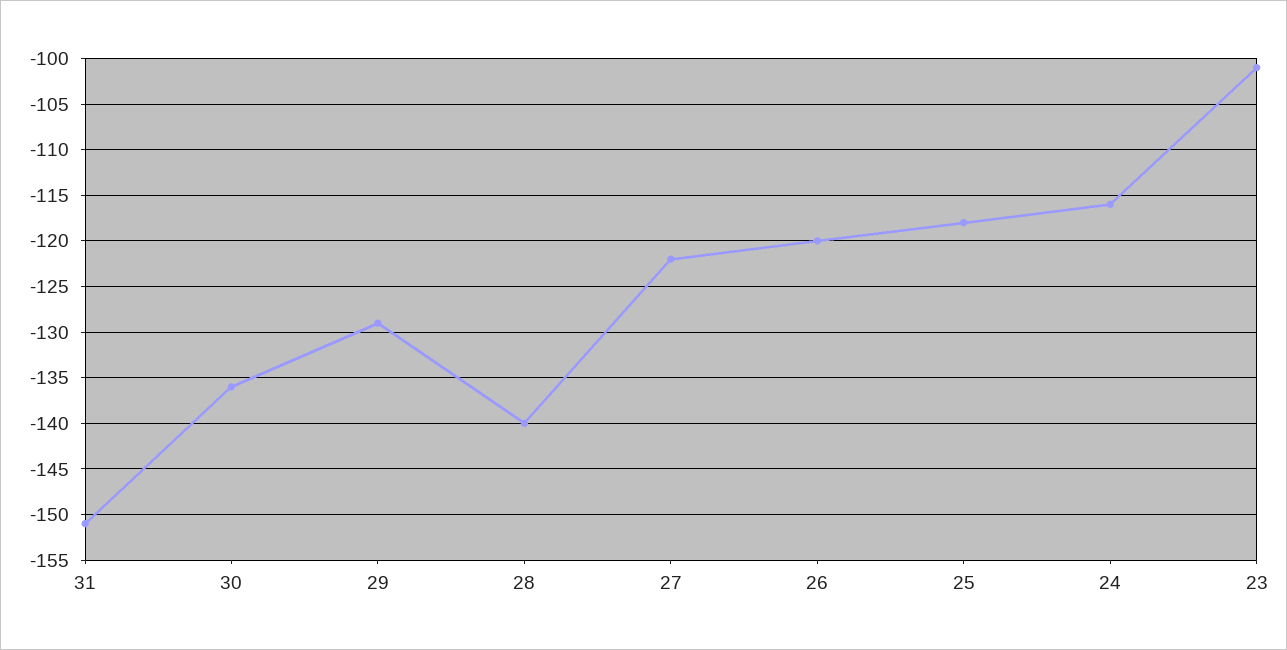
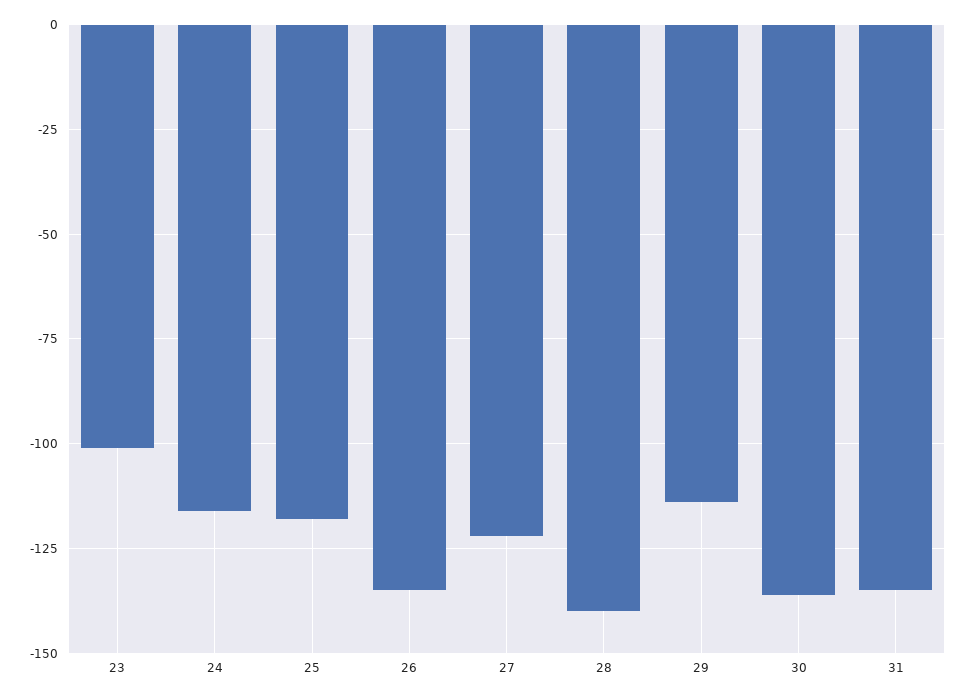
  {
-   "31": -151,
+   "31": -135,
    "30": -136,
-   "29": -129,
+   "29": -115,
    "28": -140,
    "27": -122,
-   "26": -120,
+   "26": -135,
    "25": -118,
    "24": -116,
    "23": -101
  }

